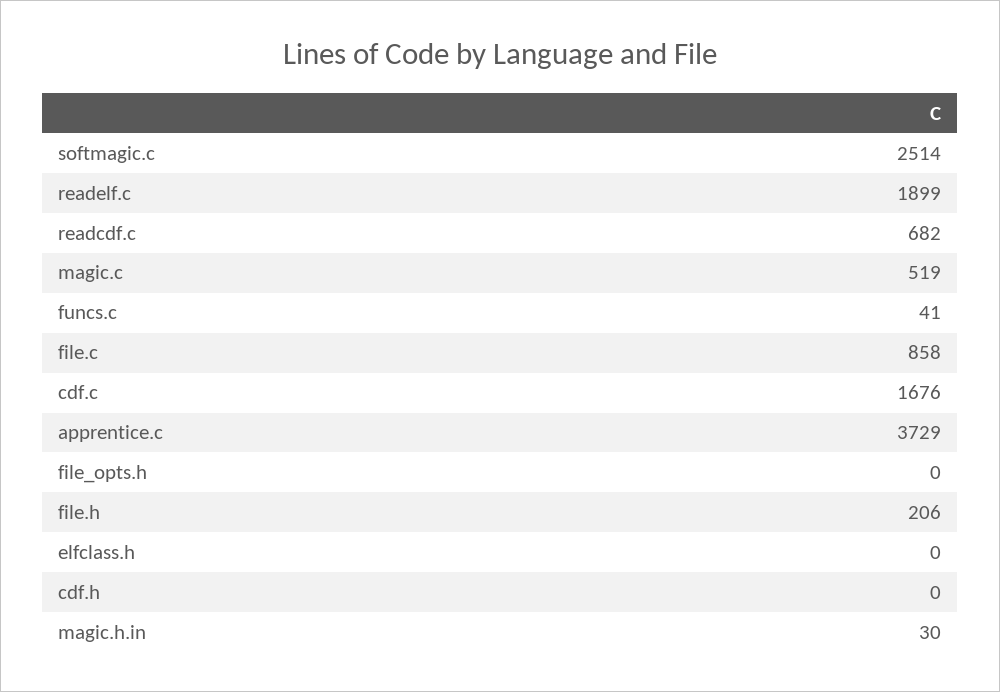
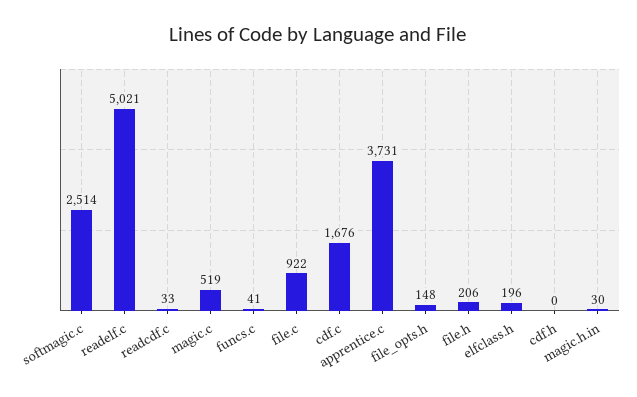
  {
    "softmagic.c": 2514,
-   "readelf.c": 1899,
+   "readelf.c": 5021,
-   "readcdf.c": 682,
+   "readcdf.c": 33,
    "magic.c": 519,
    "funcs.c": 41,
-   "file.c": 858,
+   "file.c": 922,
    "cdf.c": 1676,
-   "apprentice.c": 3729,
+   "apprentice.c": 3731,
-   "file_opts.h": 0,
+   "file_opts.h": 148,
    "file.h": 206,
-   "elfclass.h": 0,
+   "elfclass.h": 196,
    "cdf.h": 0,
    "magic.h.in": 30
  }

